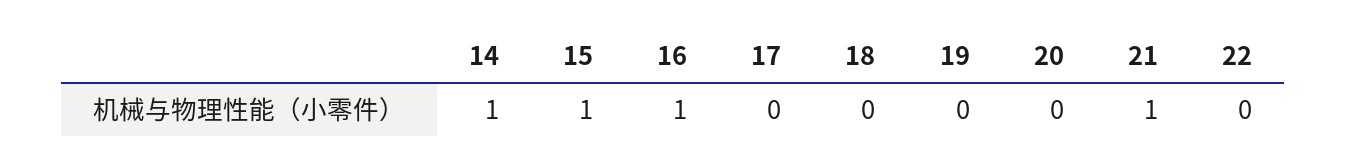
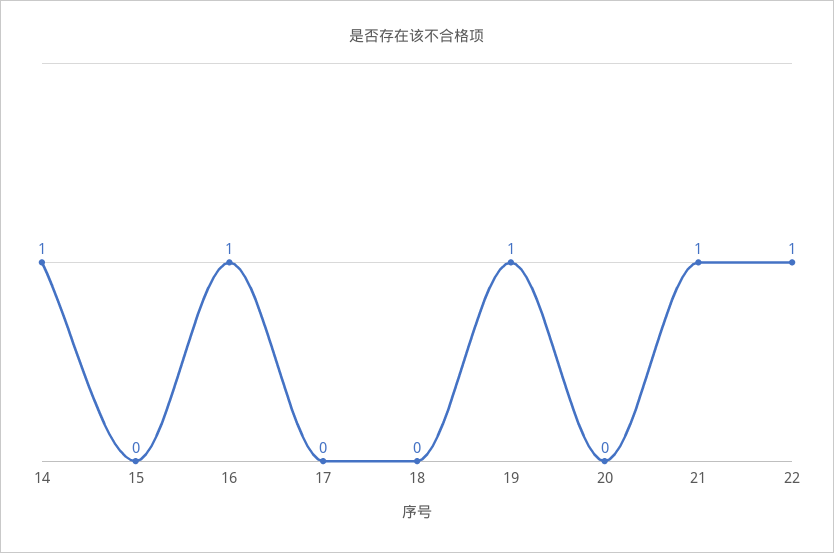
  {
    "14": 1,
-   "15": 1,
+   "15": 0,
    "16": 1,
    "17": 0,
    "18": 0,
-   "19": 0,
+   "19": 1,
    "20": 0,
    "21": 1,
-   "22": 0
+   "22": 1
  }

